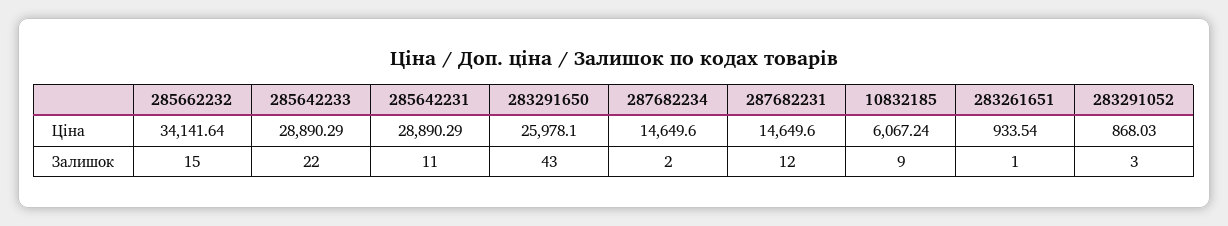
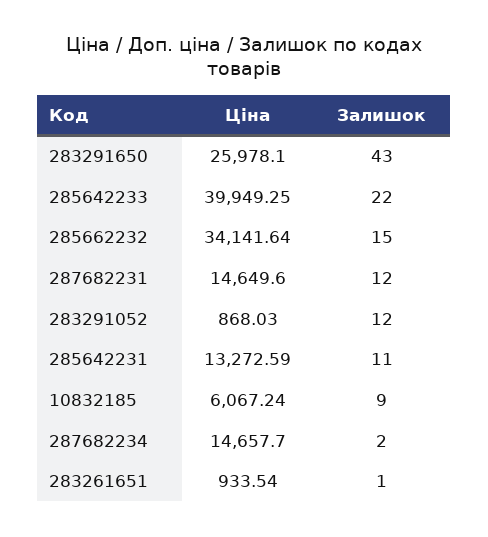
  {
    "285662232": {
      "Ціна": 34141.64,
      "Залишок": 15
    },
    "285642233": {
-     "Ціна": 28890.29,
+     "Ціна": 39949.25,
      "Залишок": 22
    },
    "285642231": {
-     "Ціна": 28890.29,
+     "Ціна": 13272.59,
      "Залишок": 11
    },
    "283291650": {
      "Ціна": 25978.1,
      "Залишок": 43
    },
    "287682234": {
-     "Ціна": 14649.6,
+     "Ціна": 14657.7,
      "Залишок": 2
    },
    "287682231": {
      "Ціна": 14649.6,
      "Залишок": 12
    },
    "10832185": {
      "Ціна": 6067.24,
      "Залишок": 9
    },
    "283261651": {
      "Ціна": 933.54,
      "Залишок": 1
    },
    "283291052": {
      "Ціна": 868.03,
-     "Залишок": 3
+     "Залишок": 12
    }
  }

